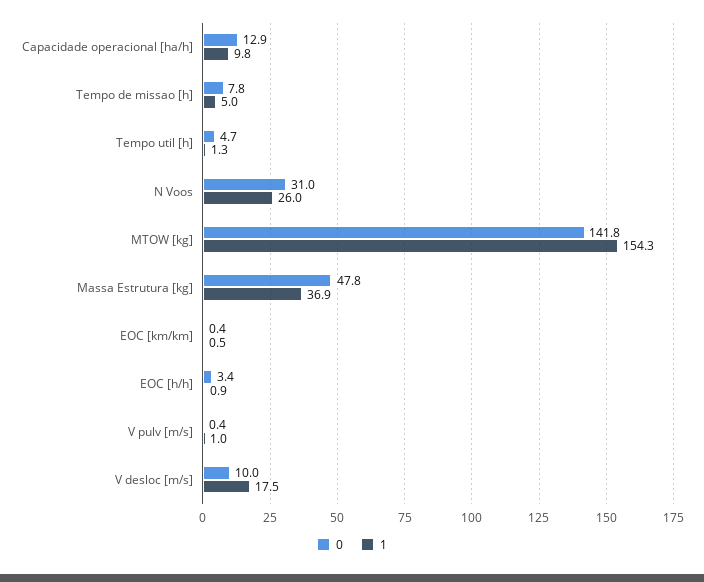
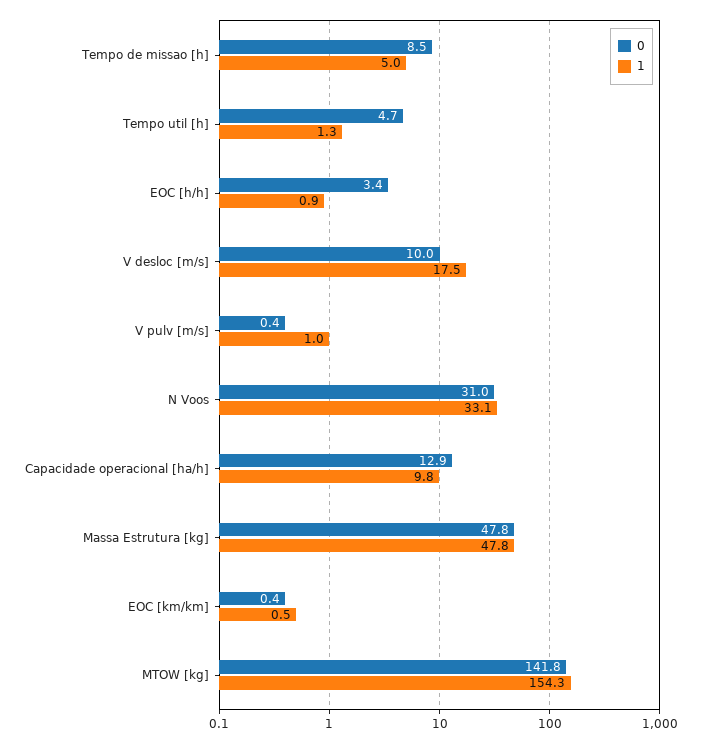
  {
    "0": {
      "Capacidade operacional [ha/h]": 12.9,
-     "Tempo de missao [h]": 7.8,
+     "Tempo de missao [h]": 8.5,
      "Tempo util [h]": 4.7,
      "N Voos": 31,
      "MTOW [kg]": 141.8,
      "Massa Estrutura [kg]": 47.8,
      "EOC [km/km]": 0.4,
      "EOC [h/h]": 3.4,
      "V pulv [m/s]": 0.4,
      "V desloc [m/s]": 10
    },
    "1": {
      "Capacidade operacional [ha/h]": 9.8,
      "Tempo de missao [h]": 5,
      "Tempo util [h]": 1.3,
-     "N Voos": 26,
+     "N Voos": 33.1,
      "MTOW [kg]": 154.3,
-     "Massa Estrutura [kg]": 36.9,
+     "Massa Estrutura [kg]": 47.8,
      "EOC [km/km]": 0.5,
      "EOC [h/h]": 0.9,
      "V pulv [m/s]": 1,
      "V desloc [m/s]": 17.5
    }
  }

